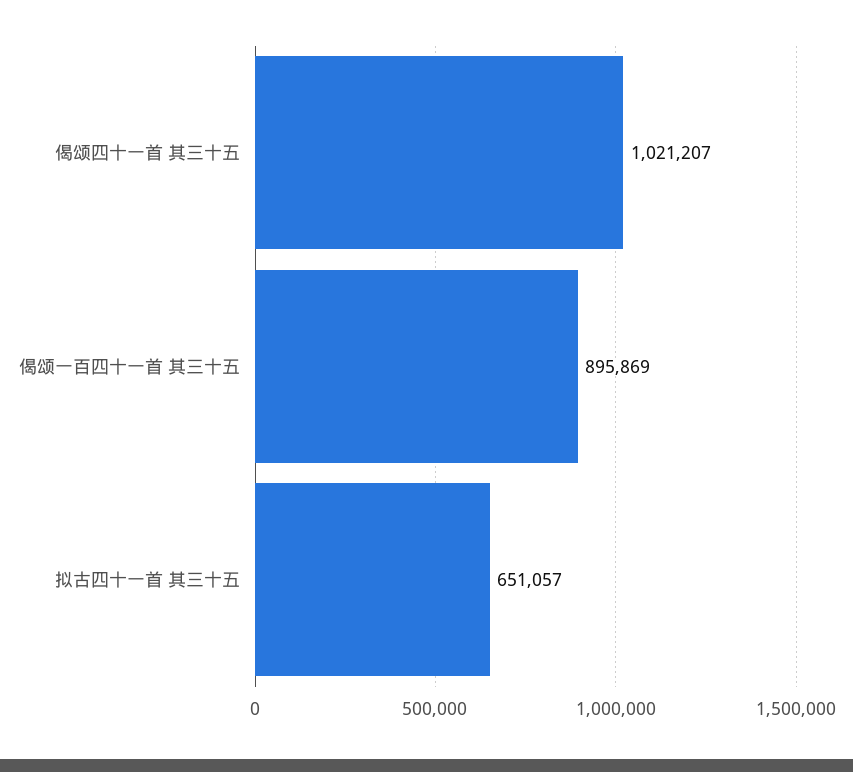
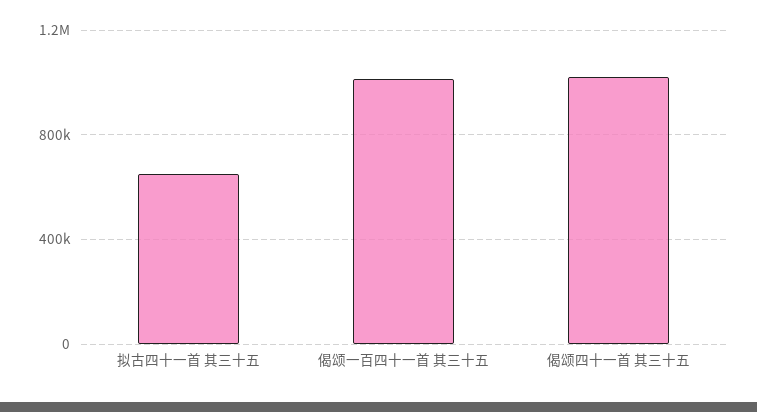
  {
    "偈颂四十一首 其三十五": 1021207,
-   "偈颂一百四十一首 其三十五": 895869,
+   "偈颂一百四十一首 其三十五": 1000000,
    "拟古四十一首 其三十五": 651057
  }

